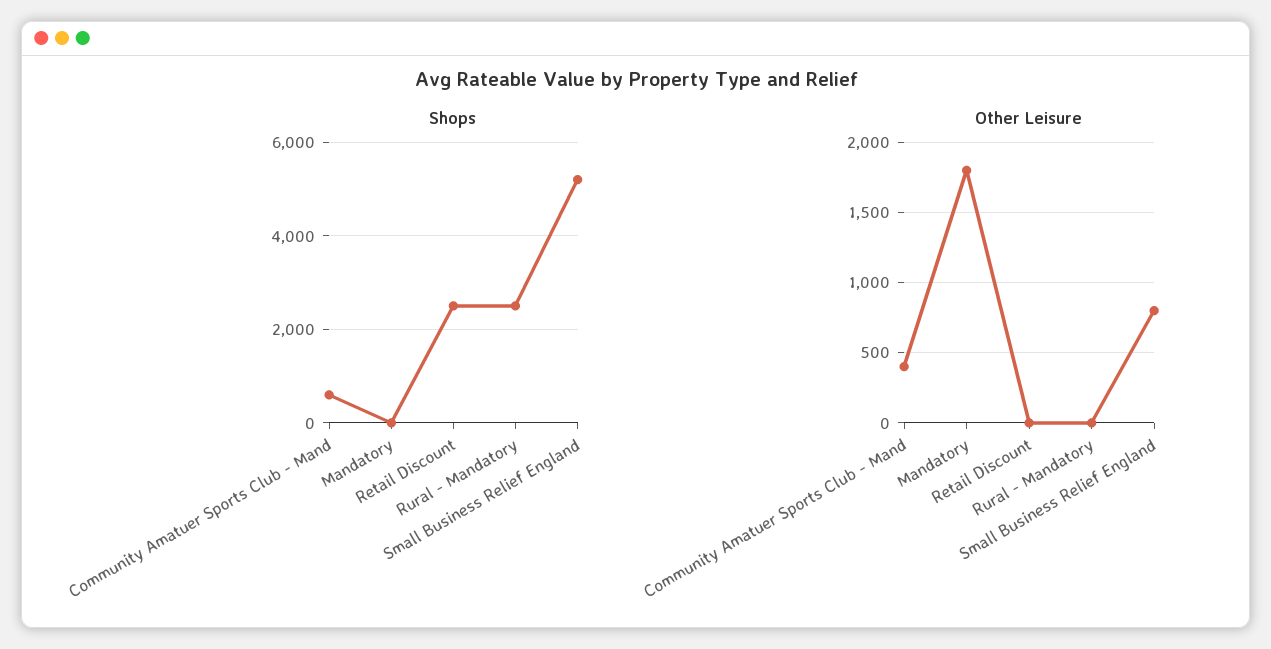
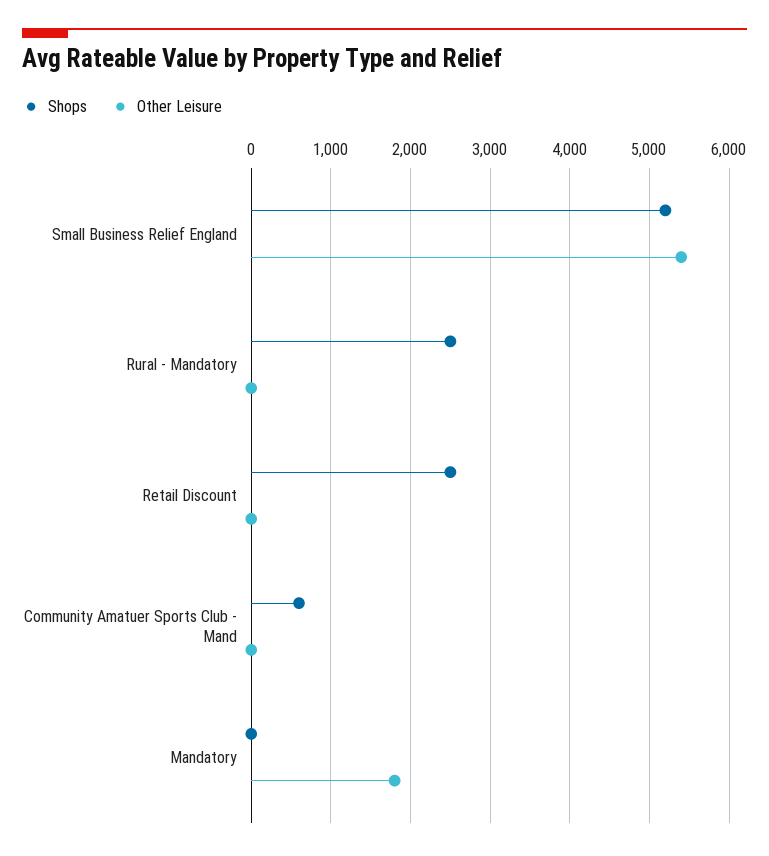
  {
    "Shops": {
      "Community Amatuer Sports Club - Mand": 600,
      "Mandatory": 0,
      "Retail Discount": 2500,
      "Rural - Mandatory": 2500,
      "Small Business Relief England": 5200
    },
    "Other Leisure": {
-     "Community Amatuer Sports Club - Mand": 400,
+     "Community Amatuer Sports Club - Mand": 0,
      "Mandatory": 1800,
      "Retail Discount": 0,
      "Rural - Mandatory": 0,
-     "Small Business Relief England": 800
+     "Small Business Relief England": 5400
    }
  }

